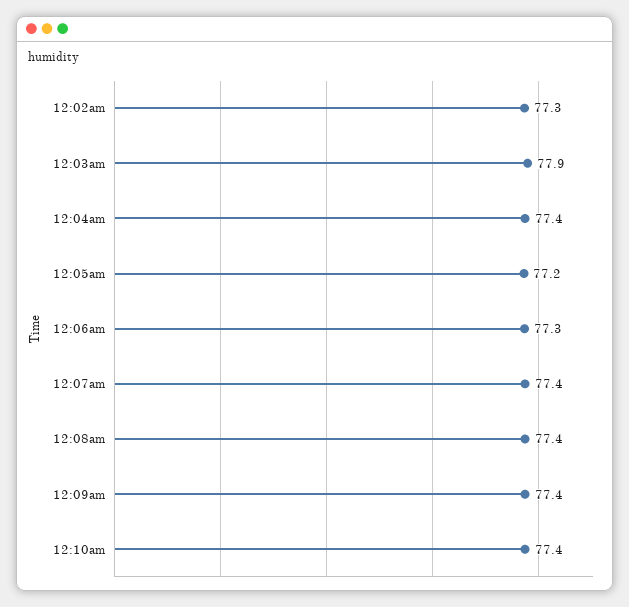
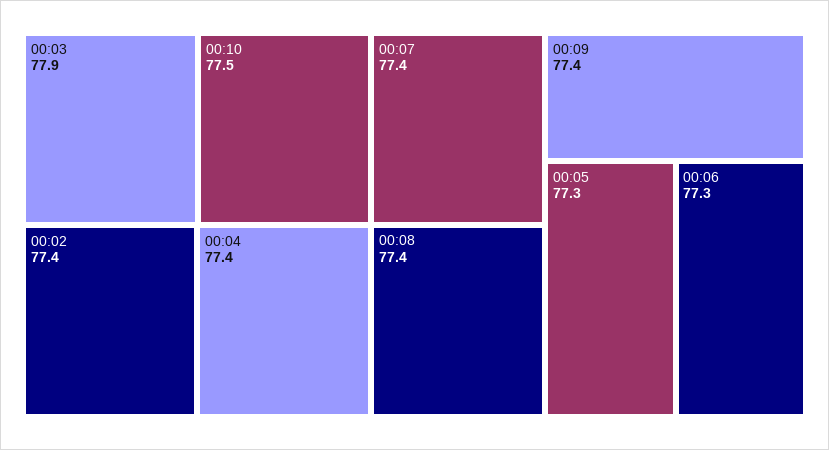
  {
-   "12:02am": 77.3,
+   "12:02am": 77.4,
    "12:03am": 77.9,
    "12:04am": 77.4,
-   "12:05am": 77.2,
+   "12:05am": 77.3,
    "12:06am": 77.3,
    "12:07am": 77.4,
    "12:08am": 77.4,
    "12:09am": 77.4,
-   "12:10am": 77.4
+   "12:10am": 77.5
  }

